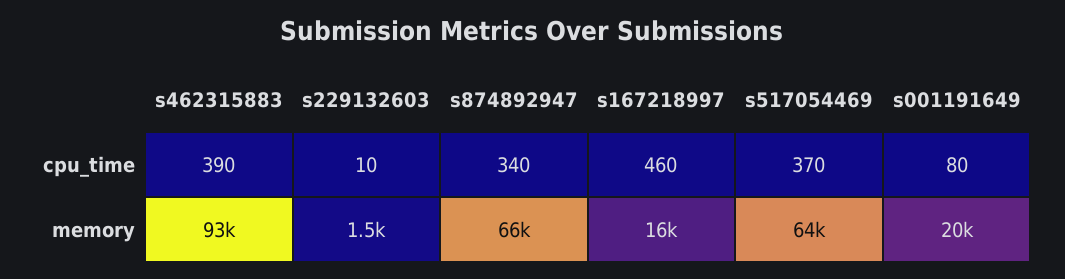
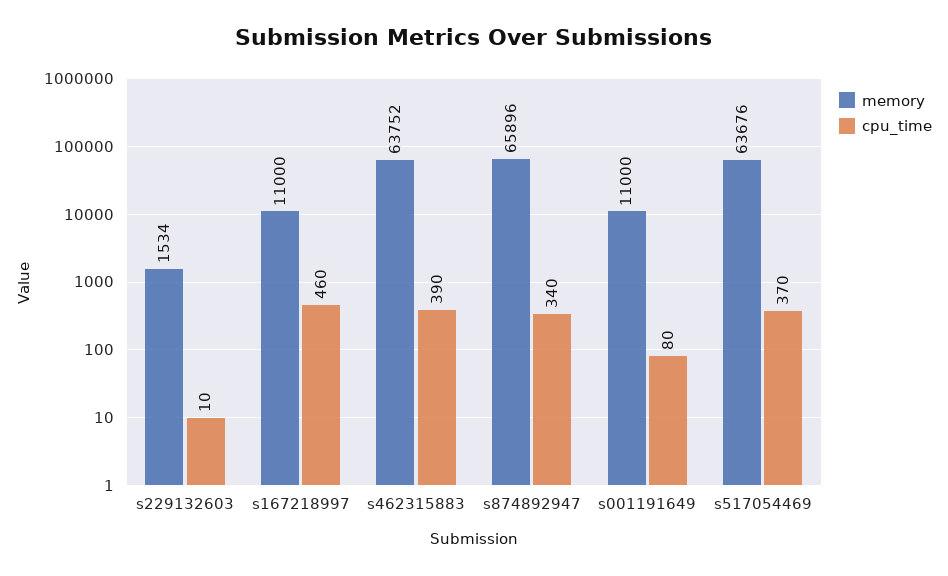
  {
    "cpu_time": {
      "s462315883": 390,
      "s229132603": 10,
      "s874892947": 340,
      "s167218997": 460,
      "s517054469": 370,
      "s001191649": 80
    },
    "memory": {
-     "s462315883": 93000,
+     "s462315883": 63752,
      "s229132603": 1534,
      "s874892947": 65896,
-     "s167218997": 16000,
+     "s167218997": 11000,
      "s517054469": 63676,
-     "s001191649": 20000
+     "s001191649": 11000
    }
  }

